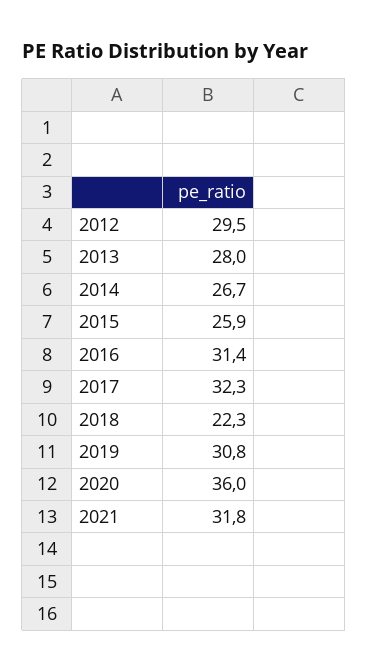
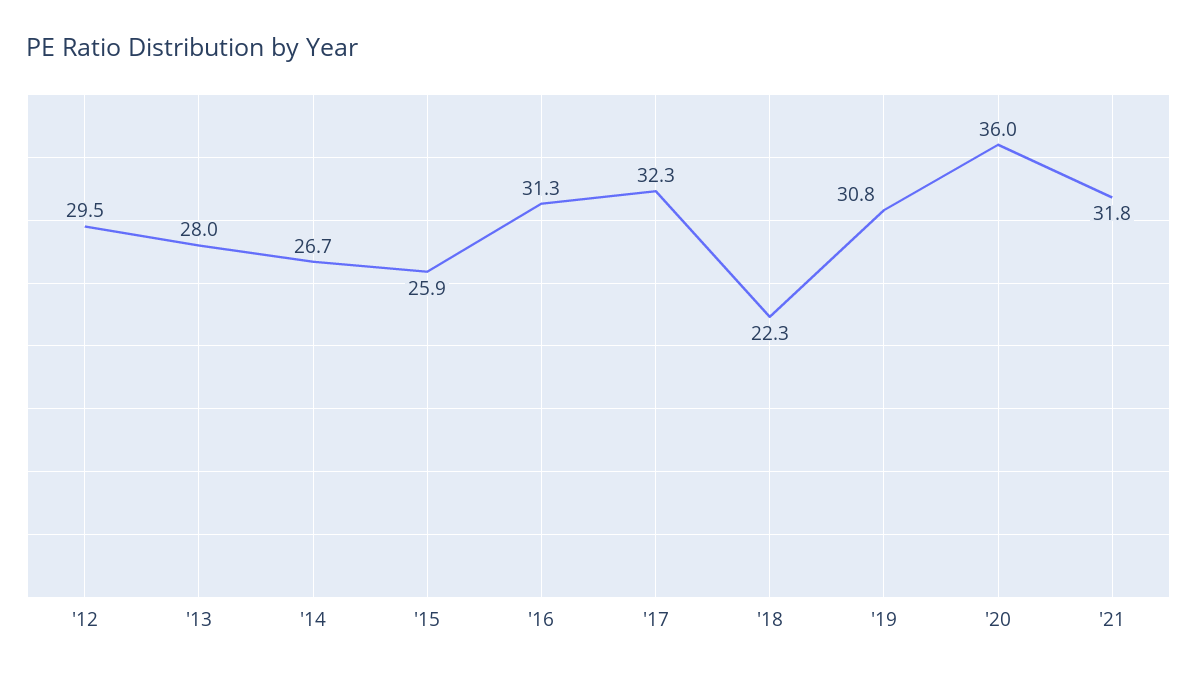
  {
    "2012": 29.5,
    "2013": 28,
    "2014": 26.7,
    "2015": 25.9,
-   "2016": 31.4,
+   "2016": 31.3,
    "2017": 32.3,
    "2018": 22.3,
    "2019": 30.8,
    "2020": 36,
    "2021": 31.8
  }

